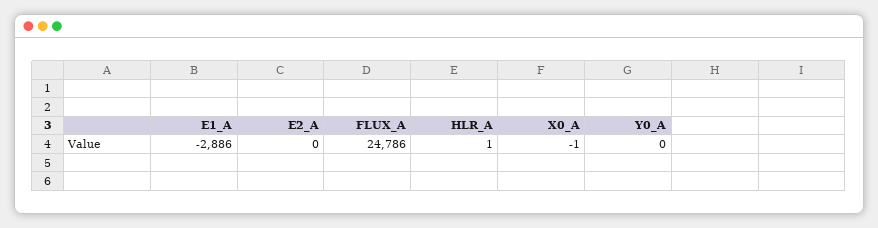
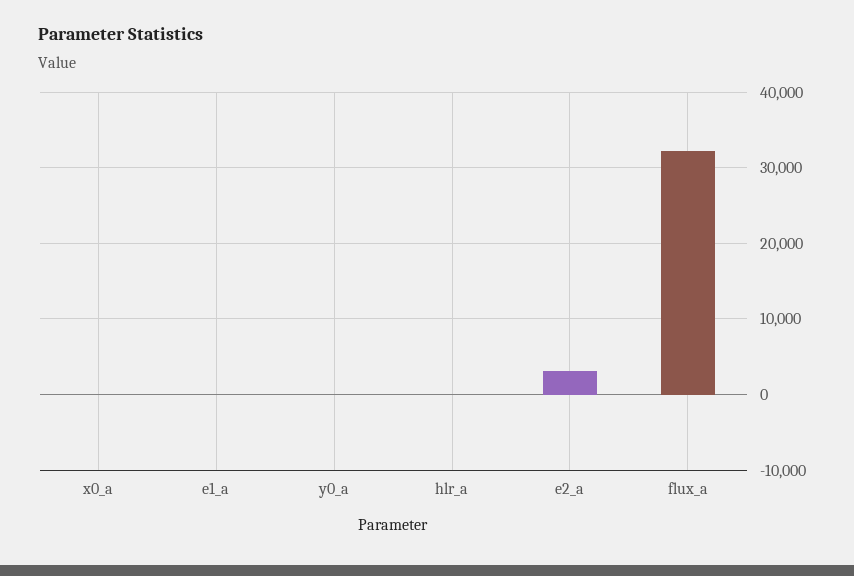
  {
-   "E1_A": -2886,
+   "E1_A": 0,
-   "E2_A": 0,
+   "E2_A": 3000,
-   "FLUX_A": 24786,
+   "FLUX_A": 32000,
    "HLR_A": 1,
    "X0_A": -1,
    "Y0_A": 0
  }

